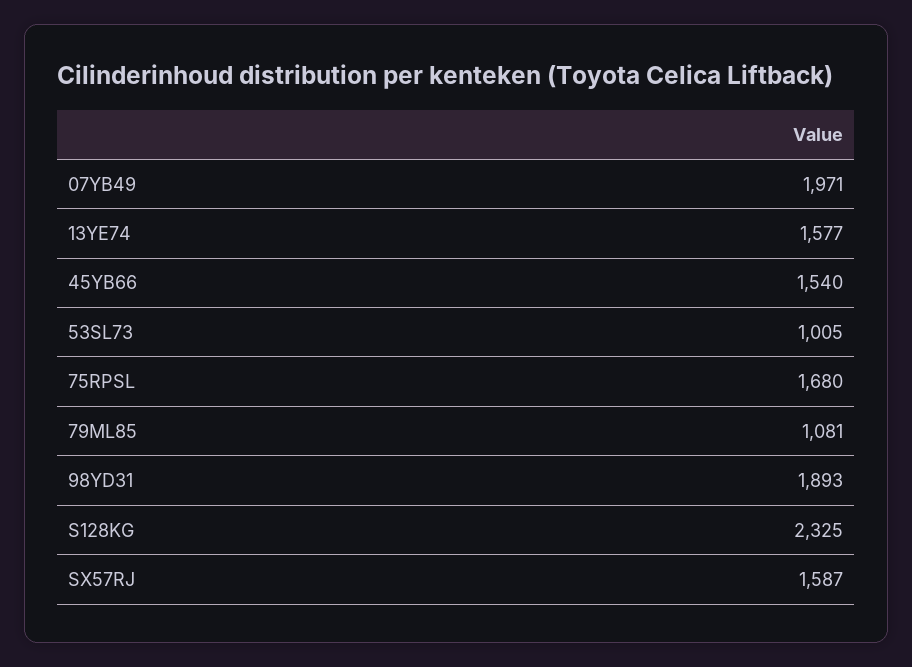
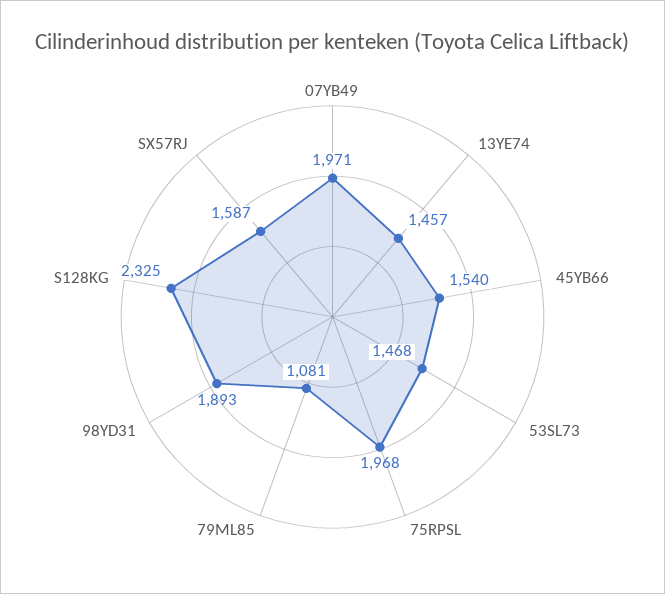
  {
    "07YB49": 1971,
-   "13YE74": 1577,
+   "13YE74": 1457,
    "45YB66": 1540,
-   "53SL73": 1005,
+   "53SL73": 1468,
-   "75RPSL": 1680,
+   "75RPSL": 1968,
    "79ML85": 1081,
    "98YD31": 1893,
    "S128KG": 2325,
    "SX57RJ": 1587
  }

